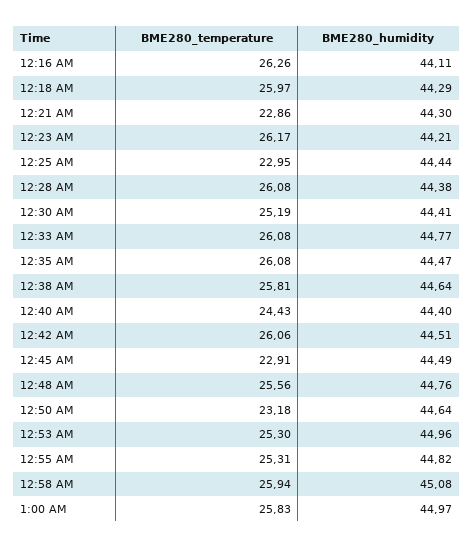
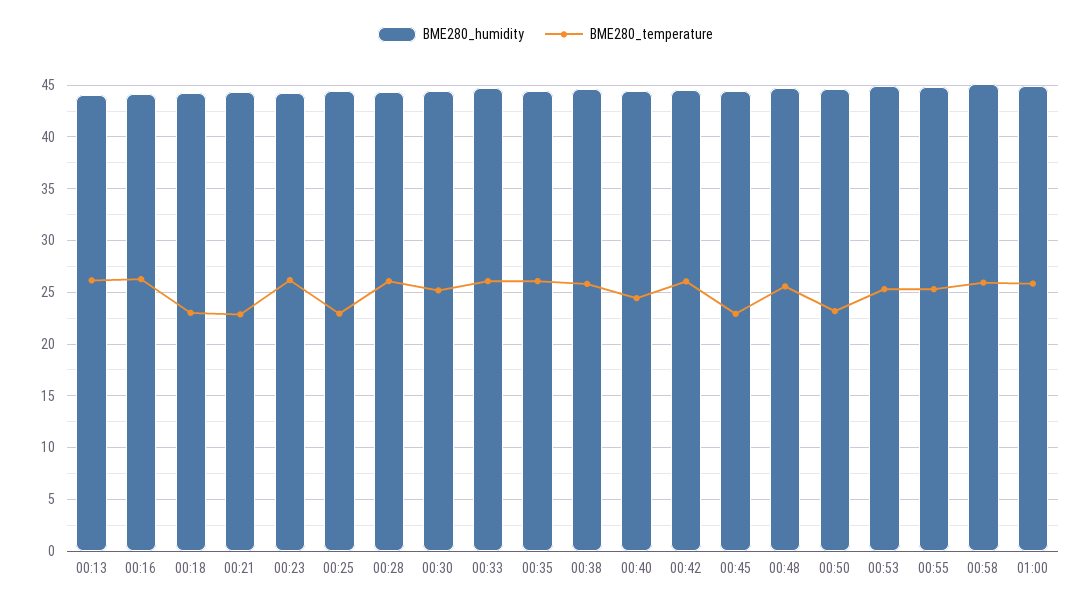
  {
    "BME280_temperature": {
      "12:16 AM": 26.26,
-     "12:18 AM": 25.97,
+     "12:18 AM": 23,
      "12:21 AM": 22.86,
      "12:23 AM": 26.17,
      "12:25 AM": 22.95,
      "12:28 AM": 26.08,
      "12:30 AM": 25.19,
      "12:33 AM": 26.08,
      "12:35 AM": 26.08,
      "12:38 AM": 25.81,
      "12:40 AM": 24.43,
      "12:42 AM": 26.06,
      "12:45 AM": 22.91,
      "12:48 AM": 25.56,
      "12:50 AM": 23.18,
      "12:53 AM": 25.3,
      "12:55 AM": 25.31,
      "12:58 AM": 25.94,
-     "1:00 AM": 25.83
+     "1:00 AM": 25.83,
+     "00:13": 26
    },
    "BME280_humidity": {
      "12:16 AM": 44.11,
      "12:18 AM": 44.29,
      "12:21 AM": 44.3,
      "12:23 AM": 44.21,
      "12:25 AM": 44.44,
      "12:28 AM": 44.38,
      "12:30 AM": 44.41,
      "12:33 AM": 44.77,
      "12:35 AM": 44.47,
      "12:38 AM": 44.64,
      "12:40 AM": 44.4,
      "12:42 AM": 44.51,
      "12:45 AM": 44.49,
      "12:48 AM": 44.76,
      "12:50 AM": 44.64,
      "12:53 AM": 44.96,
      "12:55 AM": 44.82,
      "12:58 AM": 45.08,
-     "1:00 AM": 44.97
+     "1:00 AM": 44.97,
+     "00:13": 44
    }
  }

